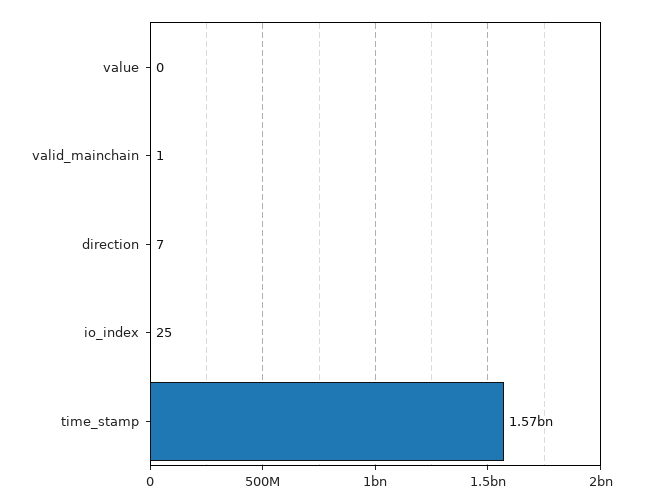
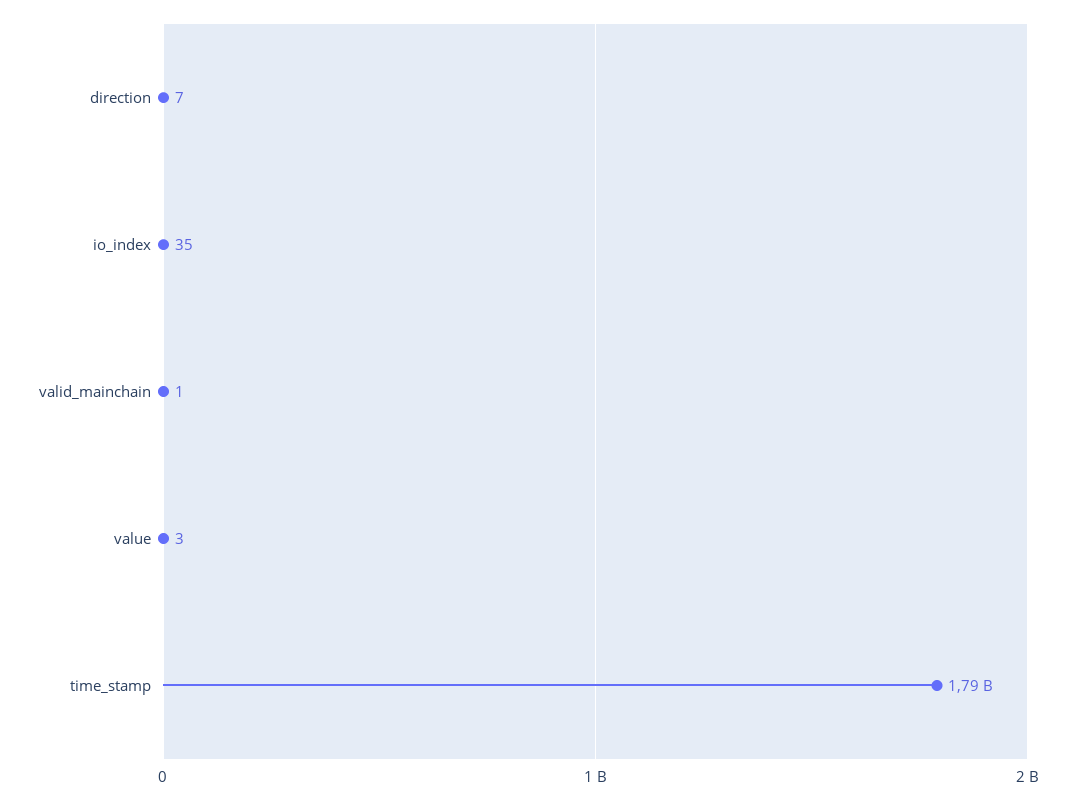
  {
-   "value": 0,
+   "value": 3,
    "valid_mainchain": 1,
    "direction": 7,
-   "io_index": 25,
+   "io_index": 35,
-   "time_stamp": 1570000000
+   "time_stamp": 1790000000
  }

